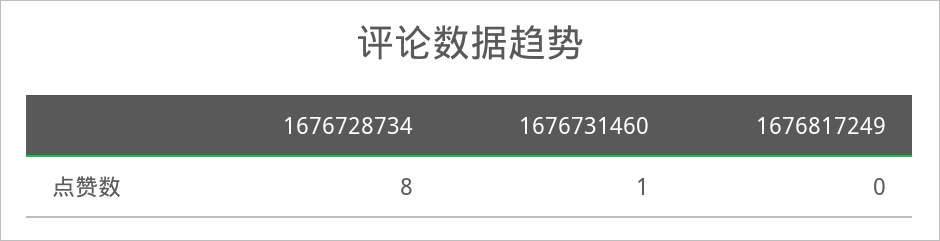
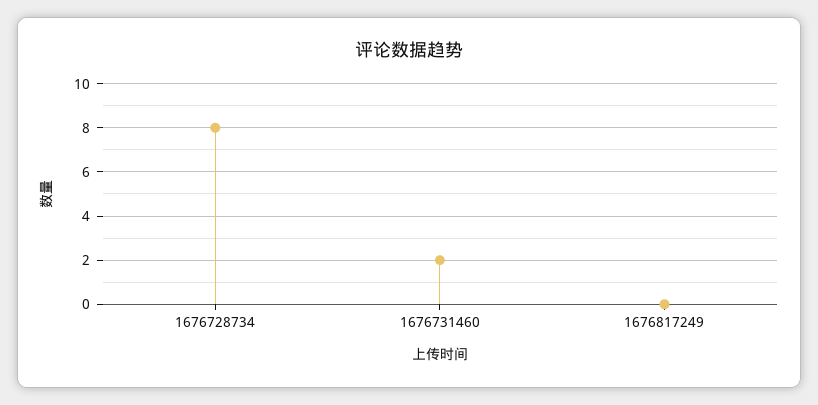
  {
    "1676728734": 8,
-   "1676731460": 1,
+   "1676731460": 2,
    "1676817249": 0
  }

